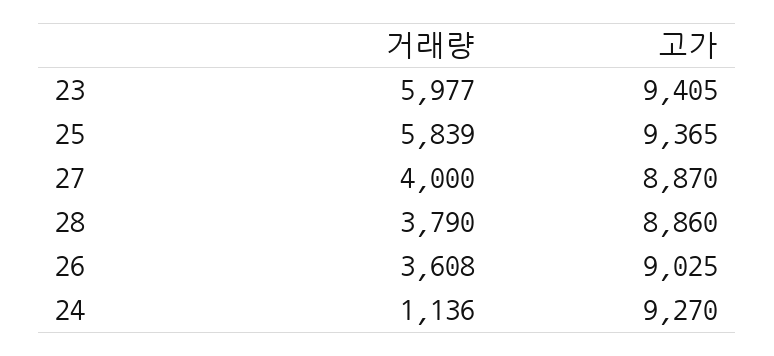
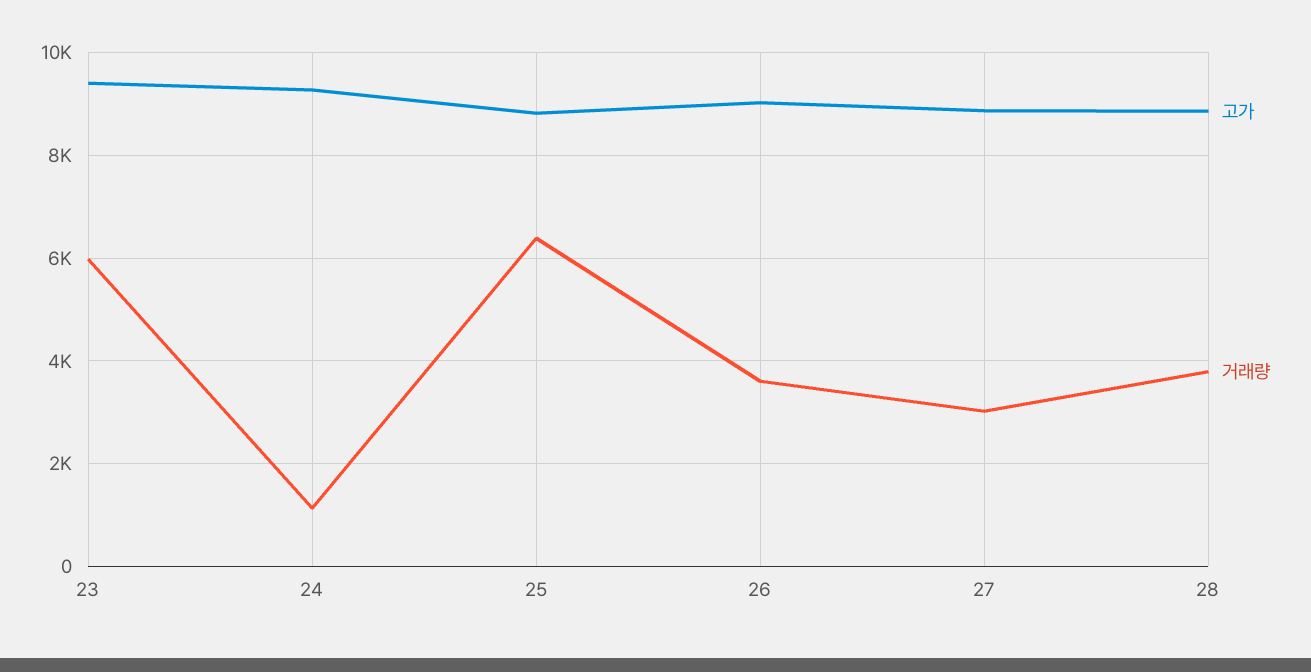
  {
    "거래량": {
      "23": 5977,
-     "25": 5839,
+     "25": 6400,
-     "27": 4000,
+     "27": 3000,
      "28": 3790,
      "26": 3608,
      "24": 1136
    },
    "고가": {
      "23": 9405,
-     "25": 9365,
+     "25": 8800,
      "27": 8870,
      "28": 8860,
      "26": 9025,
      "24": 9270
    }
  }

